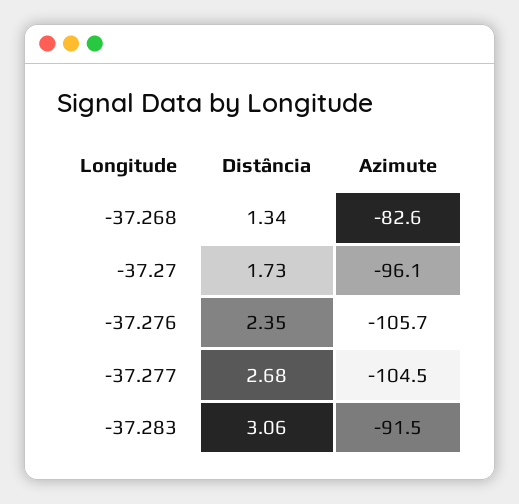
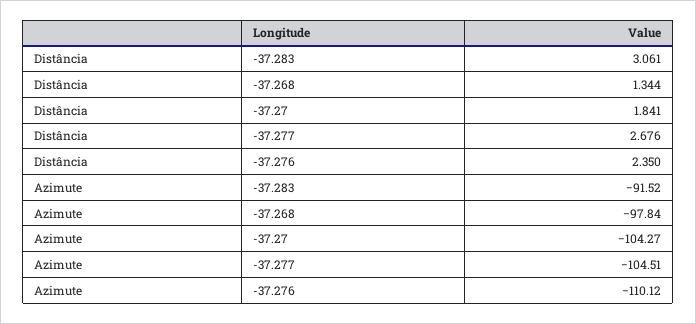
  {
    "Distância": {
      "-37.268": 1.344,
-     "-37.27": 1.73,
+     "-37.27": 1.841,
      "-37.276": 2.35,
      "-37.277": 2.676,
      "-37.283": 3.061
    },
    "Azimute": {
-     "-37.268": -82.6,
+     "-37.268": -97.84,
-     "-37.27": -96.1,
+     "-37.27": -104.27,
-     "-37.276": -105.7,
+     "-37.276": -110.12,
      "-37.277": -104.51,
      "-37.283": -91.52
    }
  }

